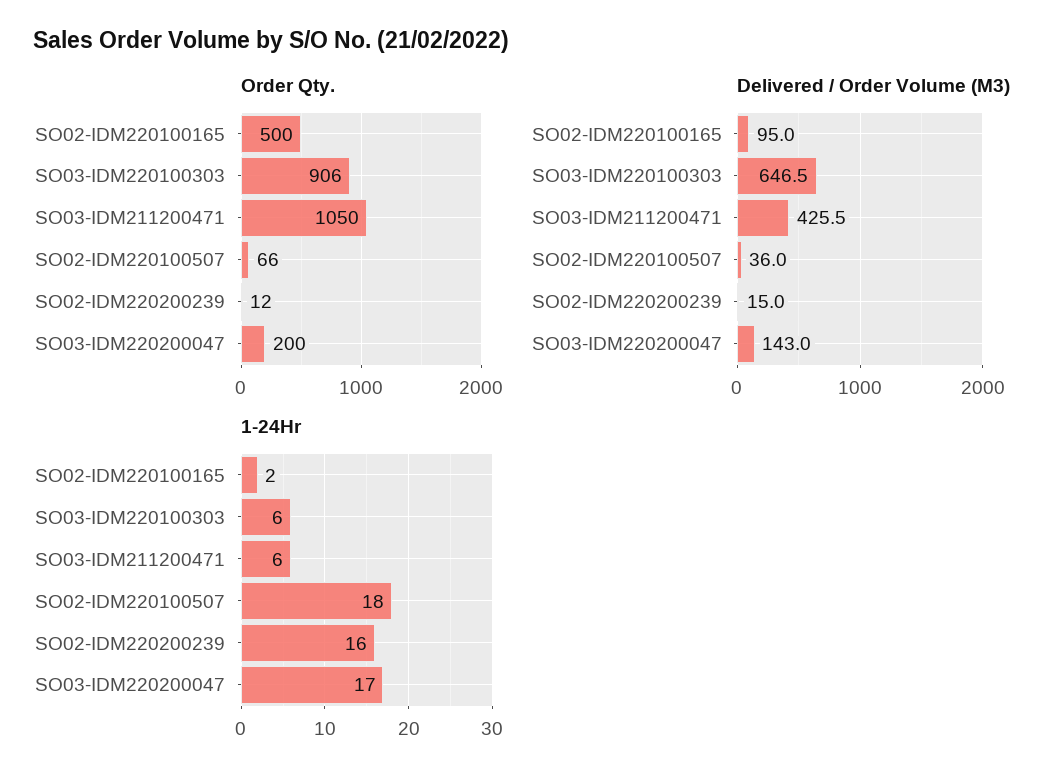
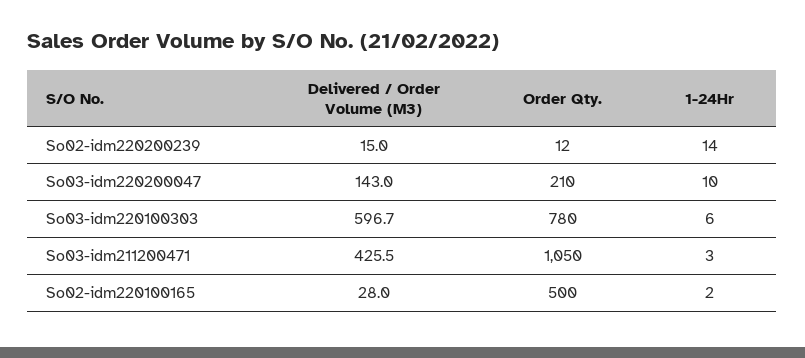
  {
    "Order Qty.": {
      "SO02-IDM220100165": 500,
-     "SO03-IDM220100303": 906,
+     "SO03-IDM220100303": 780,
      "SO03-IDM211200471": 1050,
-     "SO02-IDM220100507": 66,
      "SO02-IDM220200239": 12,
-     "SO03-IDM220200047": 200
+     "SO03-IDM220200047": 210
    },
    "Delivered / Order Volume (M3)": {
-     "SO02-IDM220100165": 95,
+     "SO02-IDM220100165": 28,
-     "SO03-IDM220100303": 646.5,
+     "SO03-IDM220100303": 596.7,
      "SO03-IDM211200471": 425.5,
-     "SO02-IDM220100507": 36,
      "SO02-IDM220200239": 15,
      "SO03-IDM220200047": 143
    },
    "1-24Hr": {
      "SO02-IDM220100165": 2,
      "SO03-IDM220100303": 6,
-     "SO03-IDM211200471": 6,
+     "SO03-IDM211200471": 3,
-     "SO02-IDM220100507": 18,
-     "SO02-IDM220200239": 16,
+     "SO02-IDM220200239": 14,
-     "SO03-IDM220200047": 17
+     "SO03-IDM220200047": 10
    }
  }

